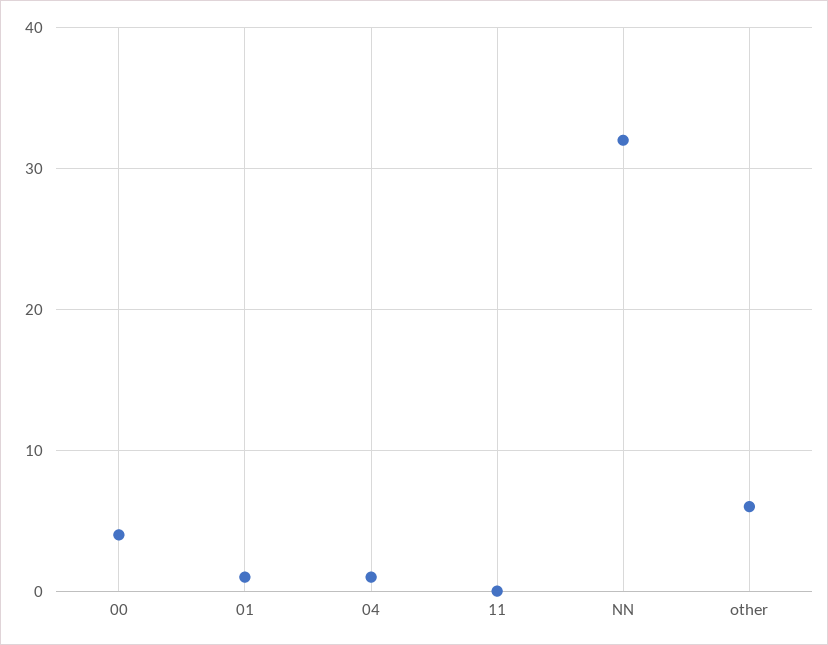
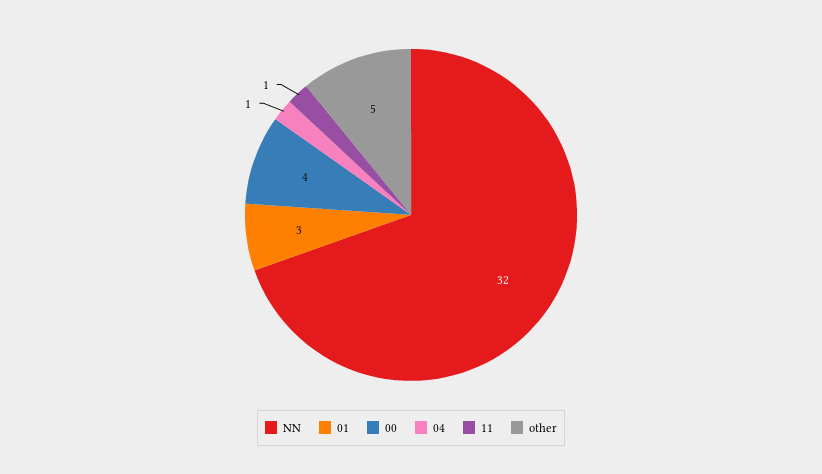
  {
    "00": 4,
-   "01": 1,
+   "01": 3,
    "04": 1,
-   "11": 0,
+   "11": 1,
    "NN": 32,
-   "other": 6
+   "other": 5
  }

